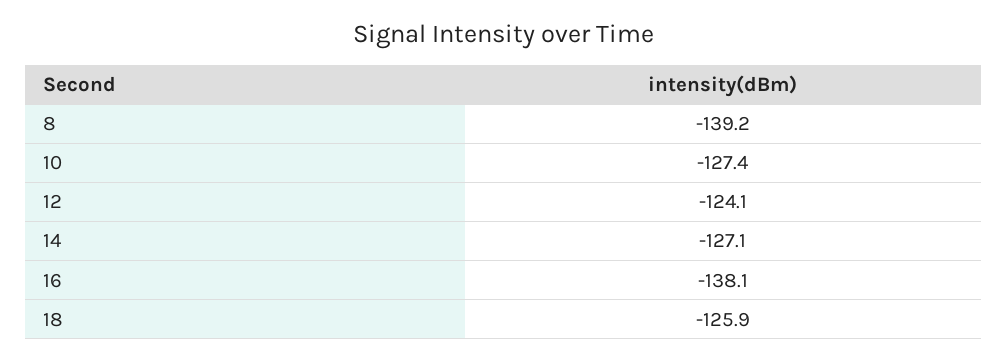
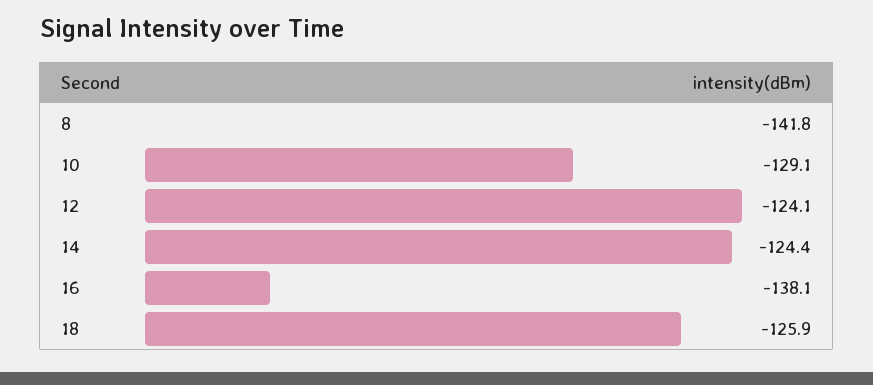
  {
-   "8": -139.2,
+   "8": -141.8,
-   "10": -127.4,
+   "10": -129.1,
    "12": -124.1,
-   "14": -127.1,
+   "14": -124.4,
    "16": -138.1,
    "18": -125.9
  }

